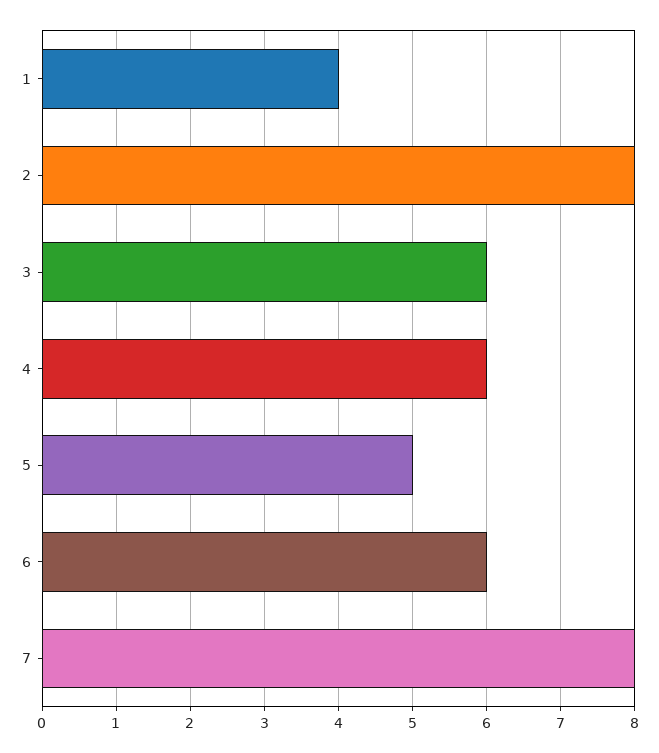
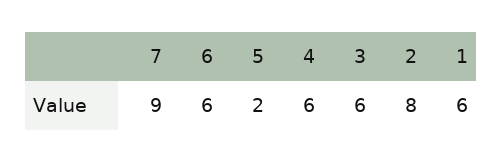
  {
-   "1": 4,
+   "1": 6,
    "2": 8,
    "3": 6,
    "4": 6,
-   "5": 5,
+   "5": 2,
    "6": 6,
-   "7": 8
+   "7": 9
  }

